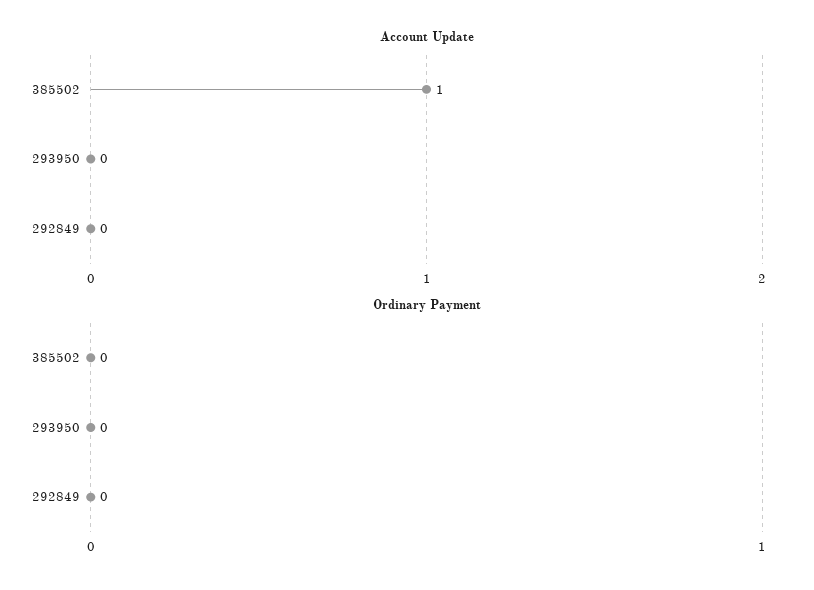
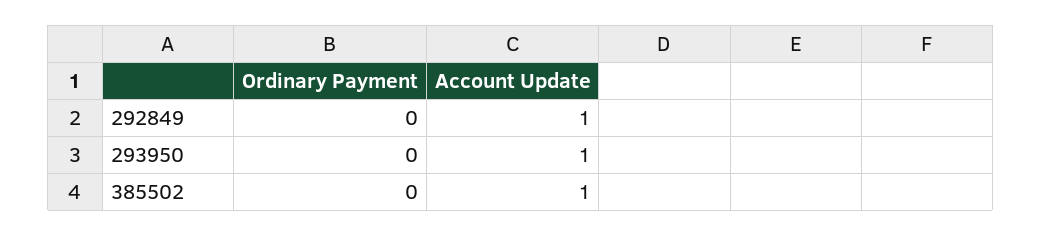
  {
    "Account Update": {
      "385502": 1,
-     "293950": 0,
+     "293950": 1,
-     "292849": 0
+     "292849": 1
    },
    "Ordinary Payment": {
      "385502": 0,
      "293950": 0,
      "292849": 0
    }
  }

